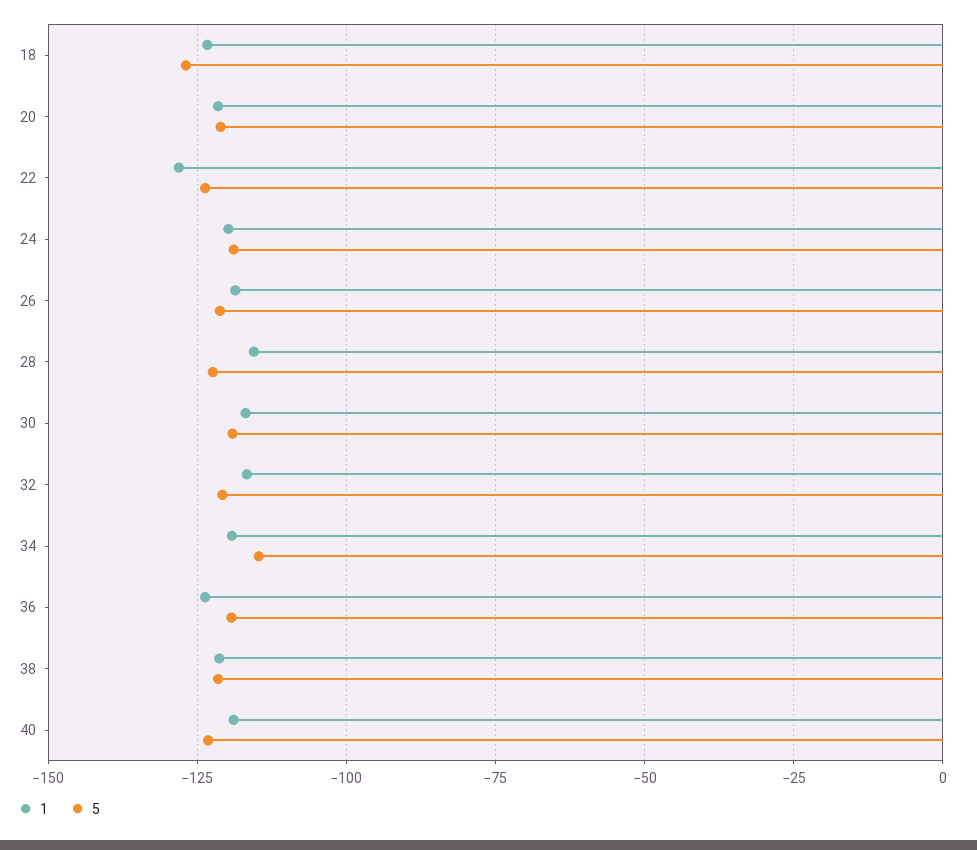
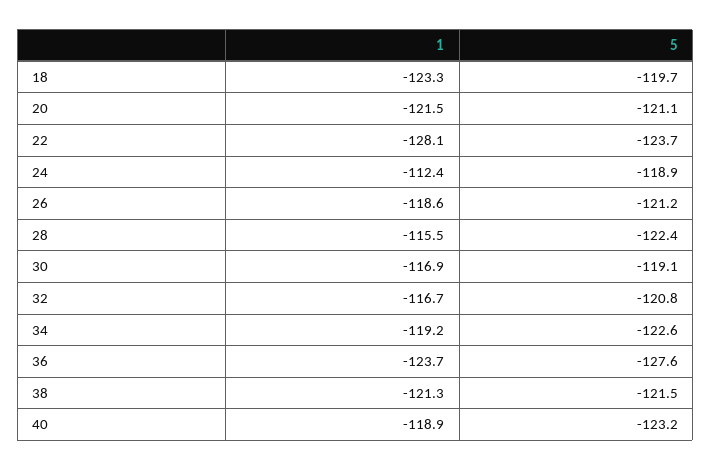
  {
    "1": {
      "18": -123.3,
      "20": -121.5,
      "22": -128.1,
-     "24": -120,
+     "24": -112.4,
      "26": -118.6,
      "28": -115.5,
      "30": -116.9,
      "32": -116.7,
      "34": -119.2,
      "36": -123.7,
      "38": -121.3,
      "40": -118.9
    },
    "5": {
-     "18": -127.5,
+     "18": -119.7,
      "20": -121.1,
      "22": -123.7,
      "24": -118.9,
      "26": -121.2,
      "28": -122.4,
      "30": -119.1,
      "32": -120.8,
-     "34": -115,
+     "34": -122.6,
-     "36": -120,
+     "36": -127.6,
      "38": -121.5,
      "40": -123.2
    }
  }

